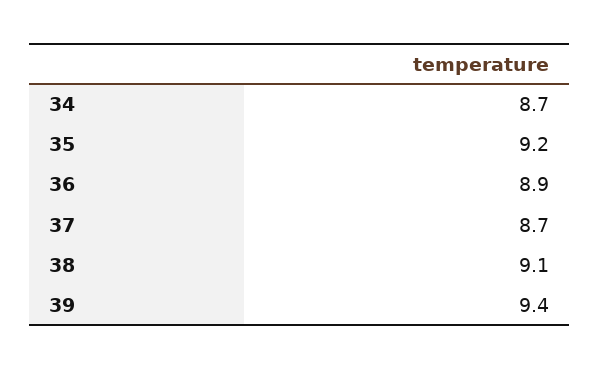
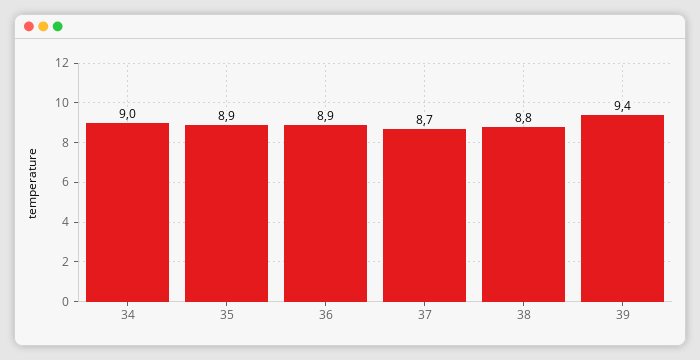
  {
-   "34": 8.7,
+   "34": 9,
-   "35": 9.2,
+   "35": 8.9,
    "36": 8.9,
    "37": 8.7,
-   "38": 9.1,
+   "38": 8.8,
    "39": 9.4
  }

